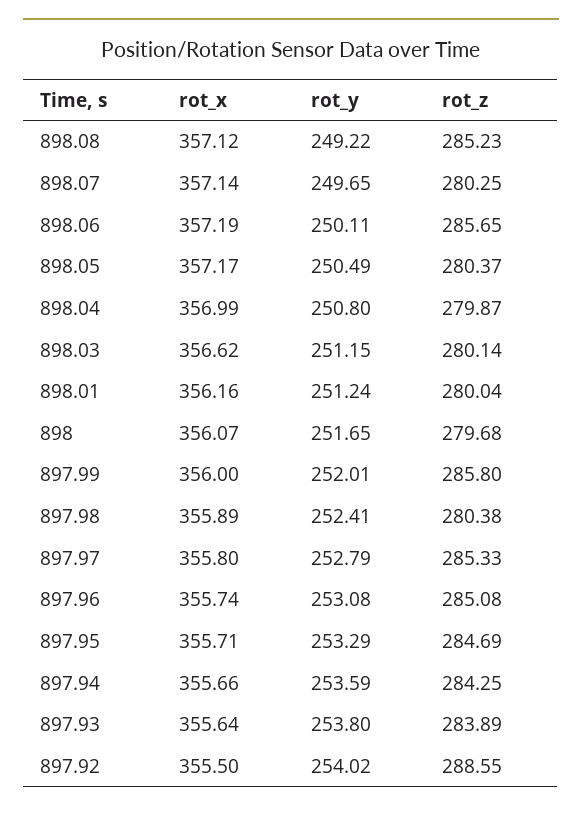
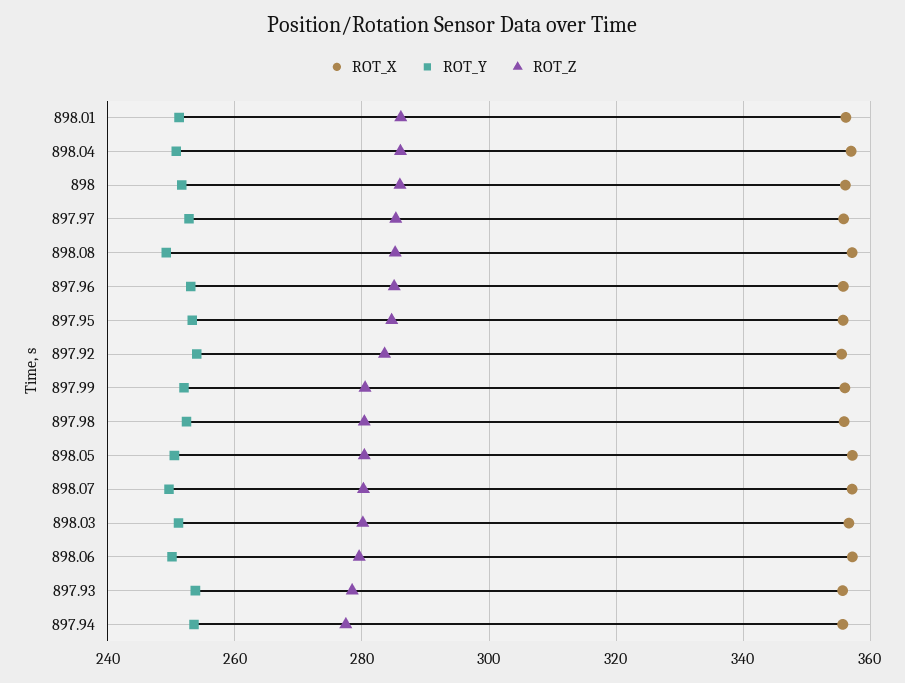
  {
    "rot_x": {
      "898.08": 357.12,
      "898.07": 357.14,
      "898.06": 357.19,
      "898.05": 357.17,
      "898.04": 356.99,
      "898.03": 356.62,
      "898.01": 356.16,
      "898": 356.07,
      "897.99": 356,
      "897.98": 355.89,
      "897.97": 355.8,
      "897.96": 355.74,
      "897.95": 355.71,
      "897.94": 355.66,
      "897.93": 355.64,
      "897.92": 355.5
    },
    "rot_y": {
      "898.08": 249.22,
      "898.07": 249.65,
      "898.06": 250.11,
      "898.05": 250.49,
      "898.04": 250.8,
      "898.03": 251.15,
      "898.01": 251.24,
      "898": 251.65,
      "897.99": 252.01,
      "897.98": 252.41,
      "897.97": 252.79,
      "897.96": 253.08,
      "897.95": 253.29,
      "897.94": 253.59,
      "897.93": 253.8,
      "897.92": 254.02
    },
    "rot_z": {
      "898.08": 285.23,
      "898.07": 280.25,
-     "898.06": 285.65,
+     "898.06": 280,
      "898.05": 280.37,
-     "898.04": 279.87,
+     "898.04": 286,
      "898.03": 280.14,
-     "898.01": 280.04,
+     "898.01": 286,
-     "898": 279.68,
+     "898": 286,
-     "897.99": 285.8,
+     "897.99": 280,
      "897.98": 280.38,
      "897.97": 285.33,
      "897.96": 285.08,
      "897.95": 284.69,
-     "897.94": 284.25,
+     "897.94": 278,
-     "897.93": 283.89,
+     "897.93": 278,
-     "897.92": 288.55
+     "897.92": 284
    }
  }

